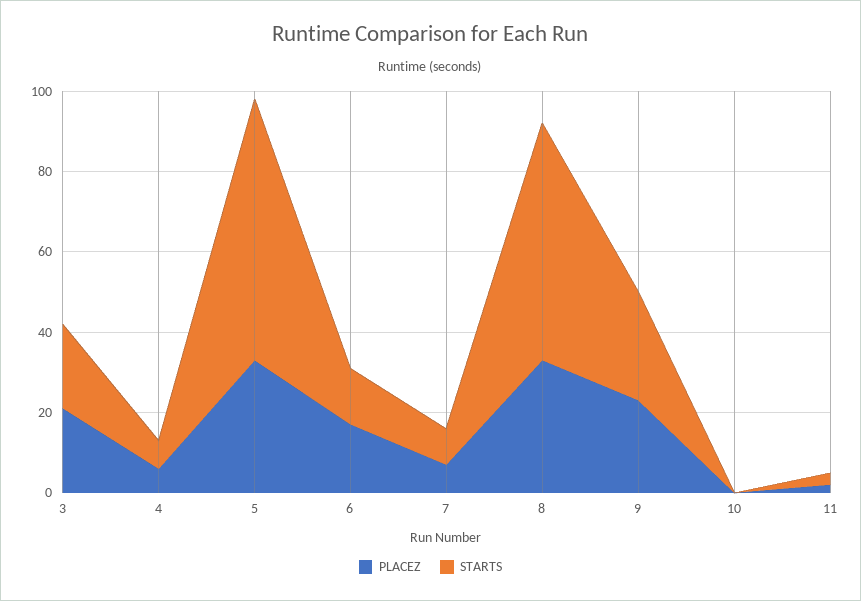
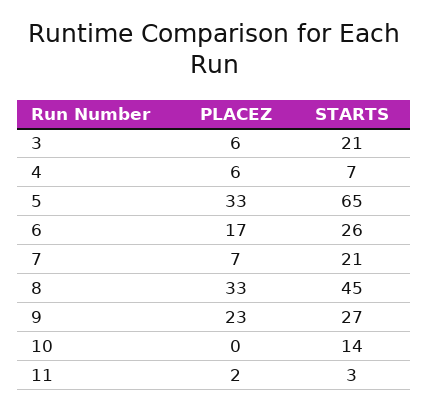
  {
    "PLACEZ": {
-     "3": 20,
+     "3": 6,
      "4": 6,
      "5": 33,
      "6": 17,
      "7": 7,
      "8": 33,
      "9": 23,
      "10": 0,
      "11": 2
    },
    "STARTS": {
      "3": 21,
      "4": 7,
      "5": 65,
-     "6": 15,
+     "6": 26,
-     "7": 10,
+     "7": 21,
-     "8": 60,
+     "8": 45,
      "9": 27,
-     "10": 0,
+     "10": 14,
      "11": 3
    }
  }

